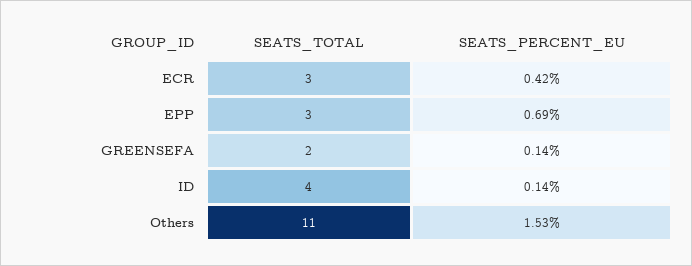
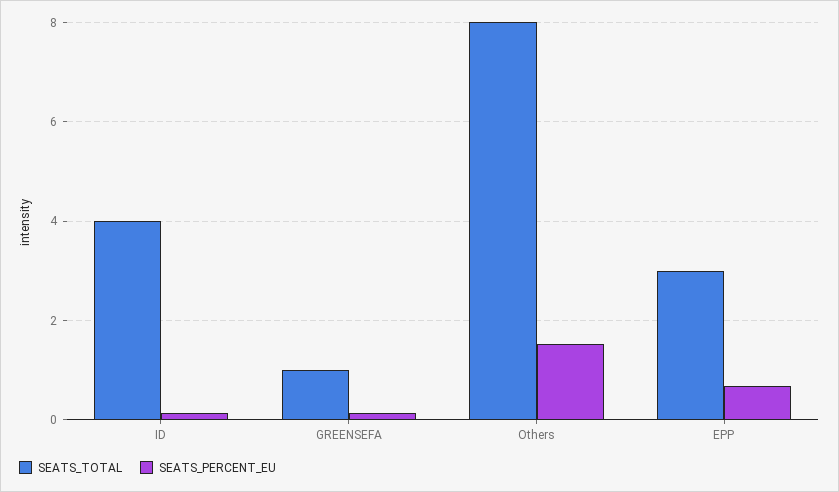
  {
    "SEATS_TOTAL": {
-     "ECR": 3,
      "EPP": 3,
-     "GREENSEFA": 2,
+     "GREENSEFA": 1,
      "ID": 4,
-     "Others": 11
+     "Others": 8
    },
    "SEATS_PERCENT_EU": {
-     "ECR": 0.42,
      "EPP": 0.69,
      "GREENSEFA": 0.14,
      "ID": 0.14,
      "Others": 1.53
    }
  }

